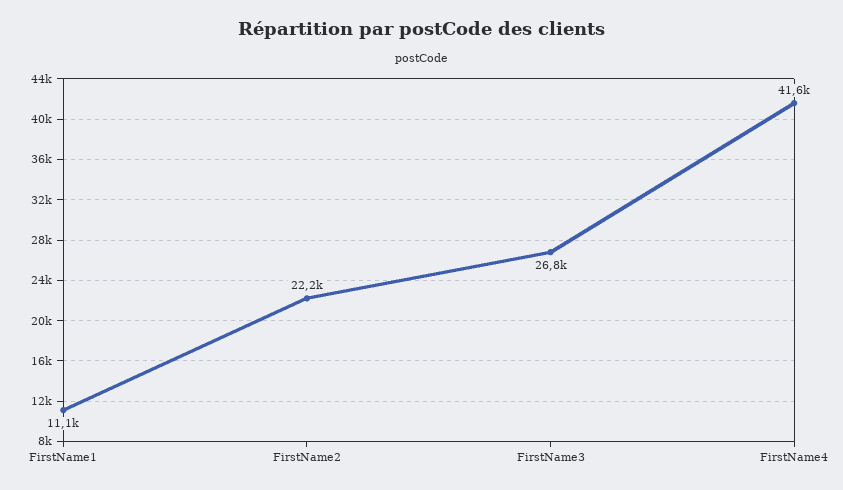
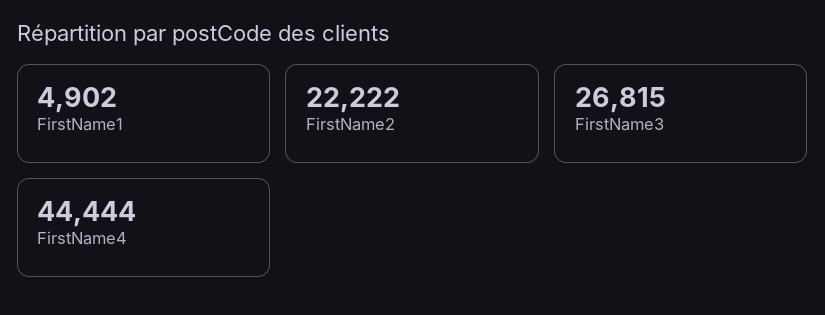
  {
-   "FirstName1": 11100,
+   "FirstName1": 4902,
    "FirstName2": 22222,
    "FirstName3": 26815,
-   "FirstName4": 41600
+   "FirstName4": 44444
  }

